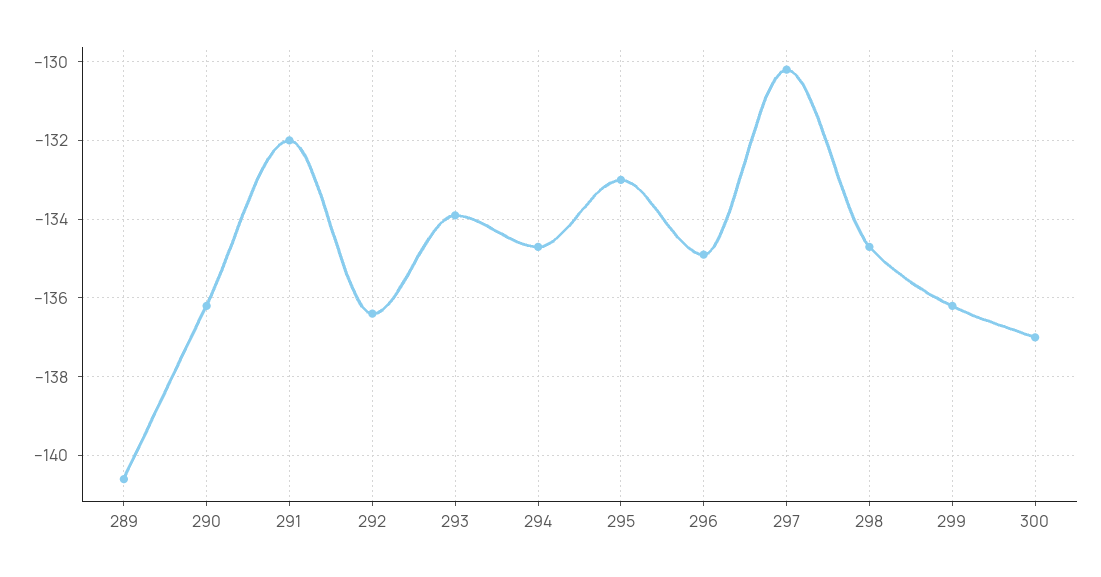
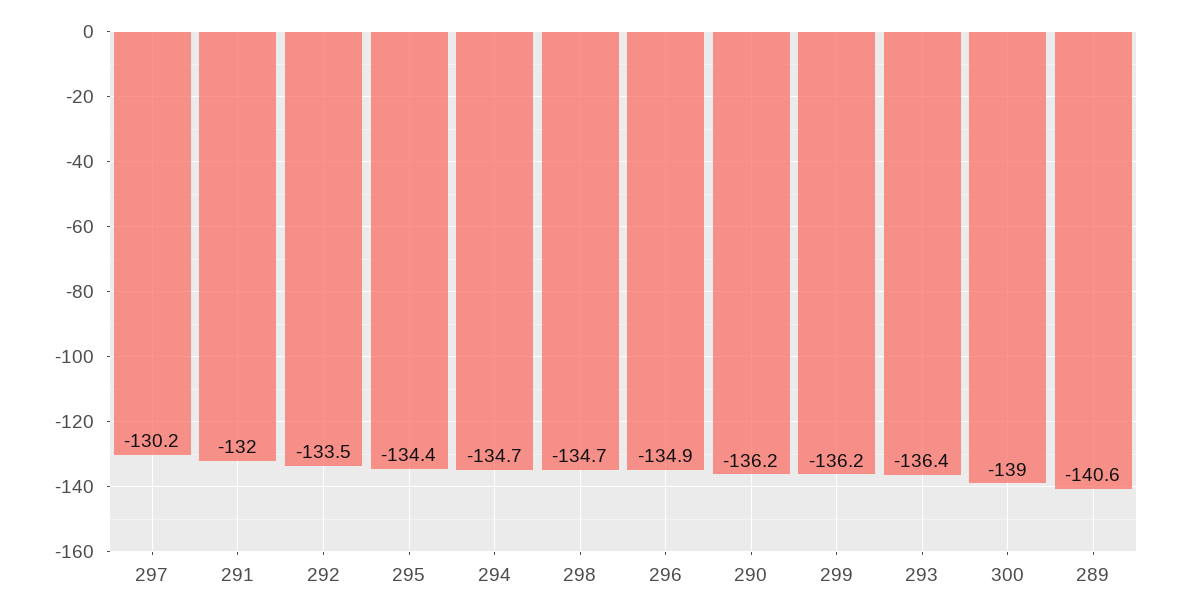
  {
    "289": -140.6,
    "290": -136.2,
    "291": -132,
-   "292": -136.5,
+   "292": -133.5,
-   "293": -134,
+   "293": -136.4,
    "294": -134.7,
-   "295": -133,
+   "295": -134.4,
    "296": -134.9,
    "297": -130.2,
    "298": -134.7,
    "299": -136.2,
-   "300": -137
+   "300": -139
  }

